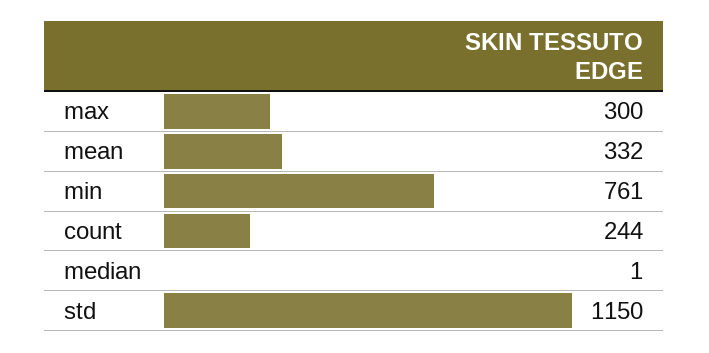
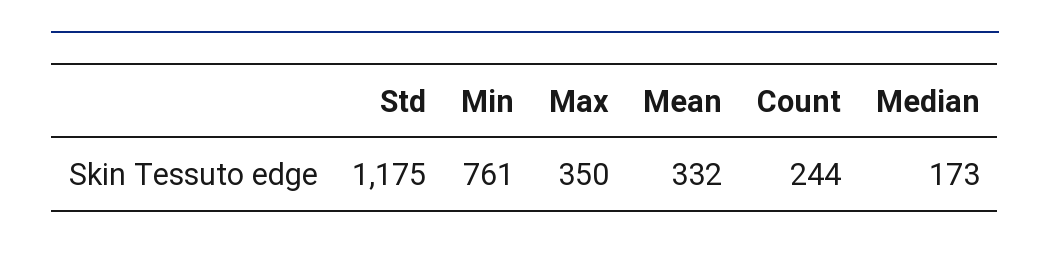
  {
-   "max": 300,
+   "max": 350,
    "mean": 332,
    "min": 761,
    "count": 244,
-   "median": 1,
+   "median": 173,
-   "std": 1150
+   "std": 1175
  }

